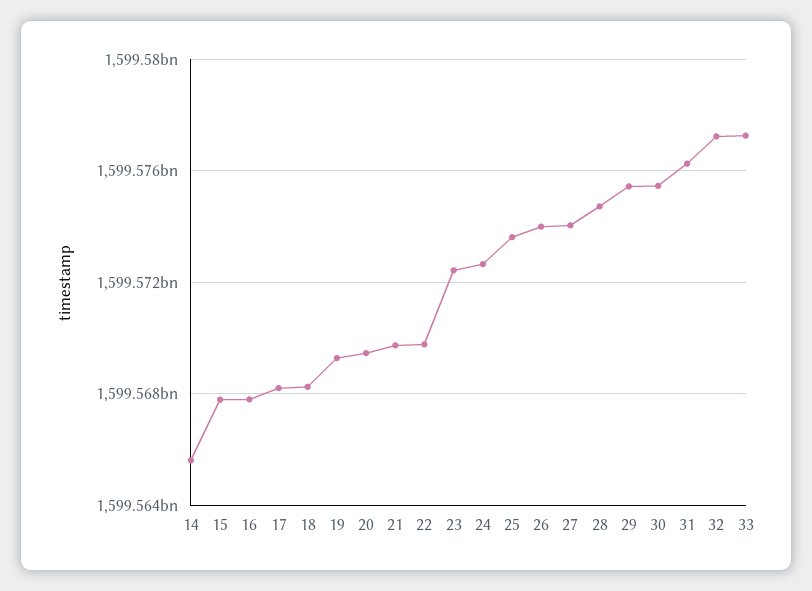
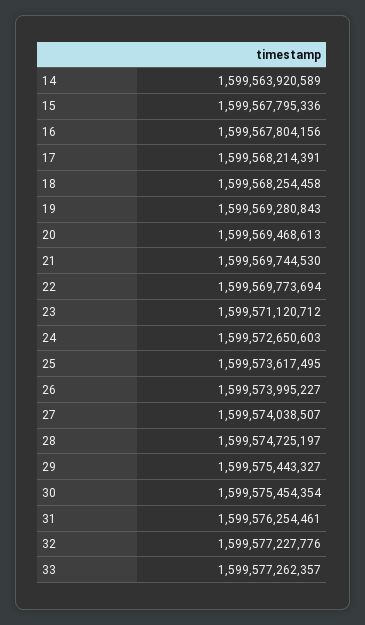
  {
-   "14": 1599565500000,
+   "14": 1599563920589,
    "15": 1599567795336,
    "16": 1599567804156,
    "17": 1599568214391,
    "18": 1599568254458,
    "19": 1599569280843,
    "20": 1599569468613,
    "21": 1599569744530,
    "22": 1599569773694,
-   "23": 1599572500000,
+   "23": 1599571120712,
    "24": 1599572650603,
    "25": 1599573617495,
    "26": 1599573995227,
    "27": 1599574038507,
    "28": 1599574725197,
    "29": 1599575443327,
    "30": 1599575454354,
    "31": 1599576254461,
    "32": 1599577227776,
    "33": 1599577262357
  }

